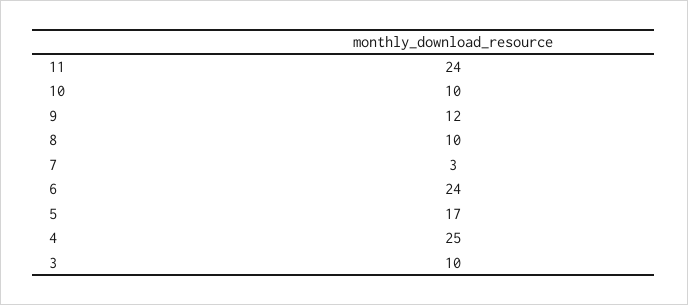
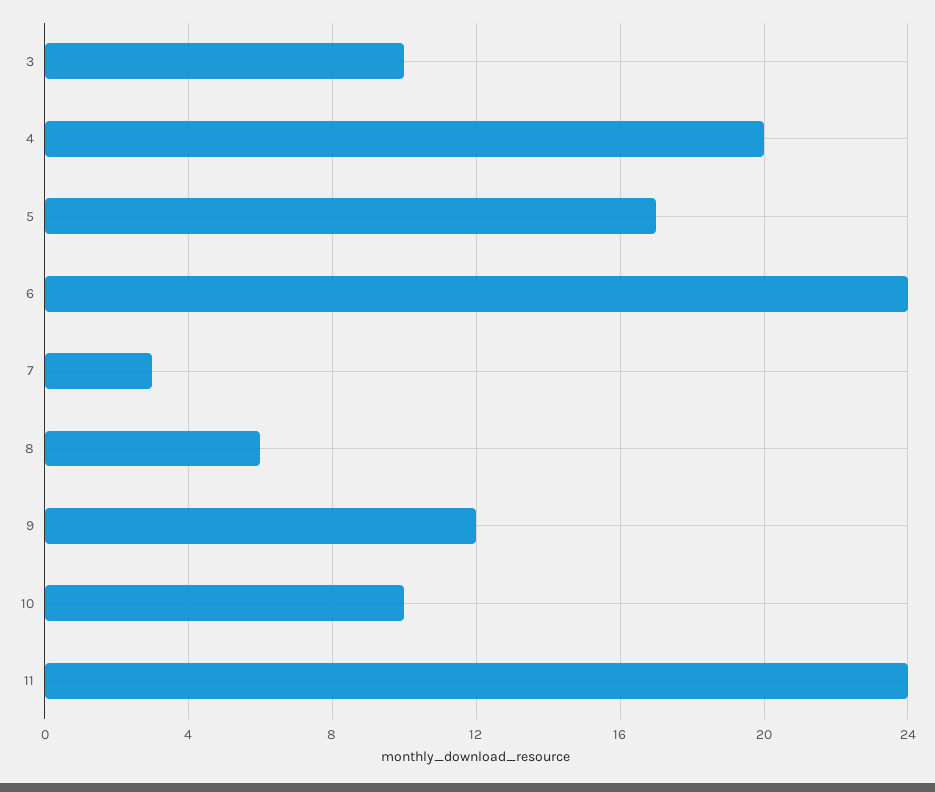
  {
    "11": 24,
    "10": 10,
    "9": 12,
-   "8": 10,
+   "8": 6,
    "7": 3,
    "6": 24,
    "5": 17,
-   "4": 25,
+   "4": 20,
    "3": 10
  }

